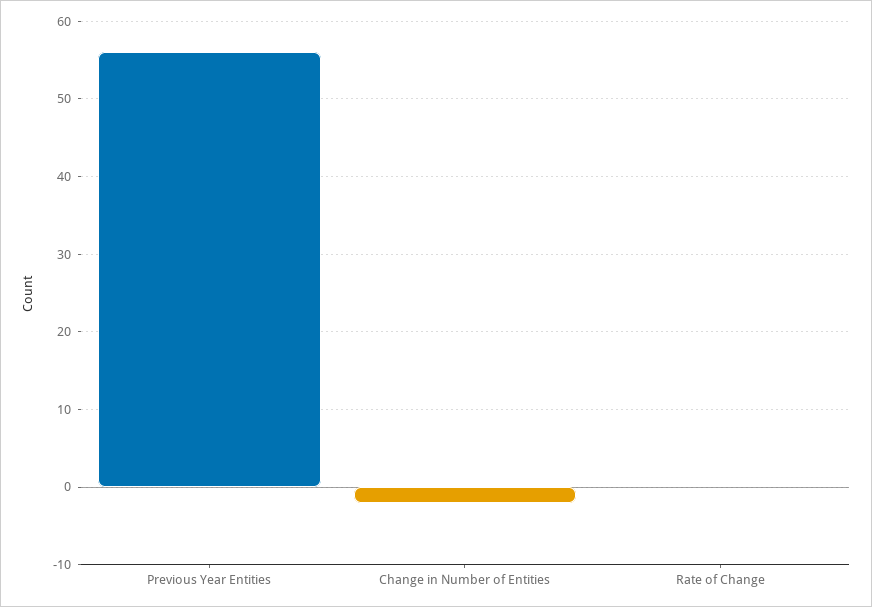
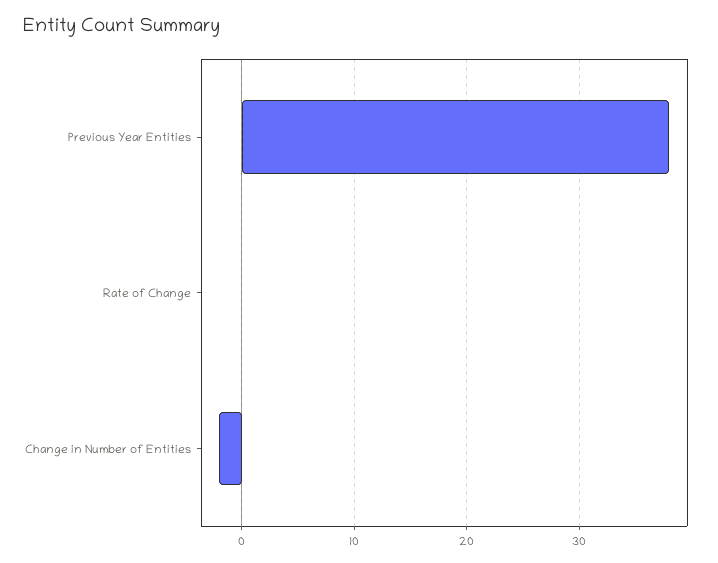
  {
-   "Previous Year Entities": 56,
+   "Previous Year Entities": 38,
    "Change in Number of Entities": -2,
    "Rate of Change": 0
  }

